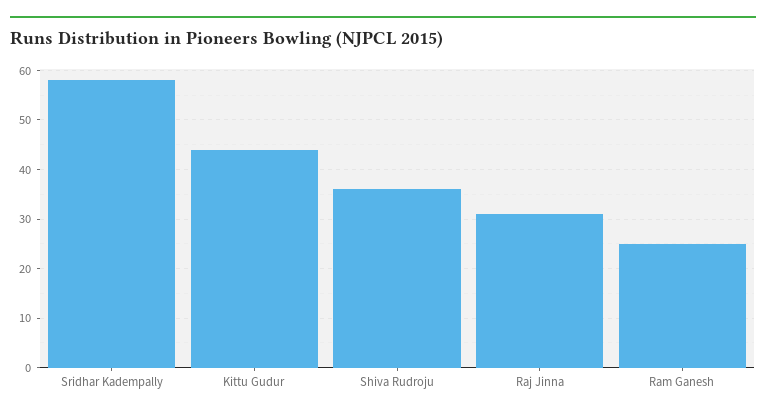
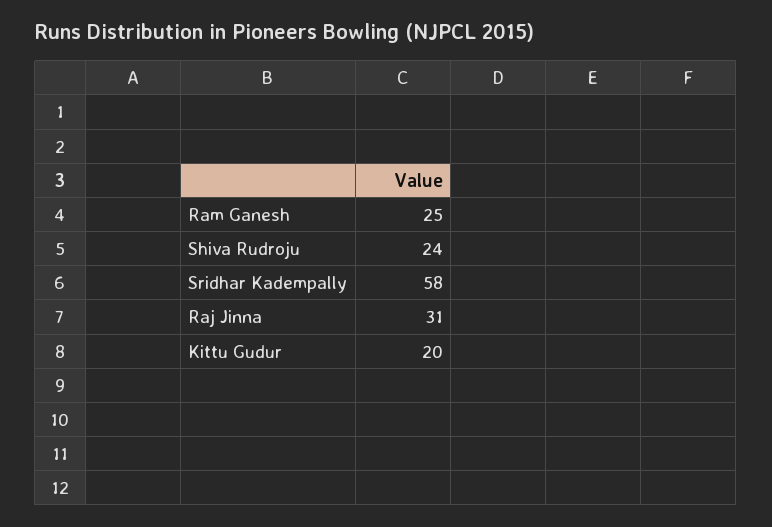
  {
    "Sridhar Kadempally": 58,
-   "Kittu Gudur": 45,
+   "Kittu Gudur": 20,
-   "Shiva Rudroju": 35,
+   "Shiva Rudroju": 24,
    "Raj Jinna": 31,
    "Ram Ganesh": 25
  }

